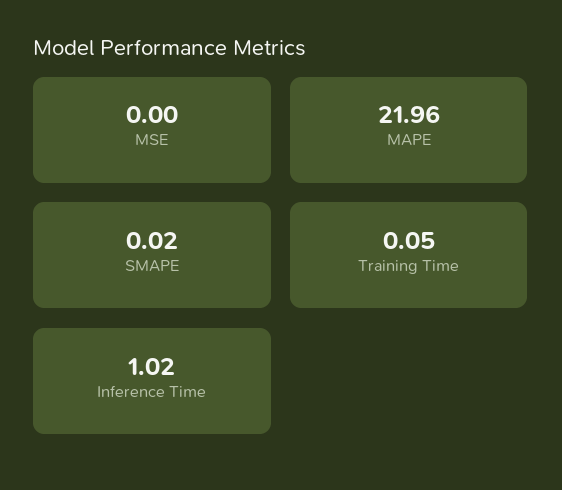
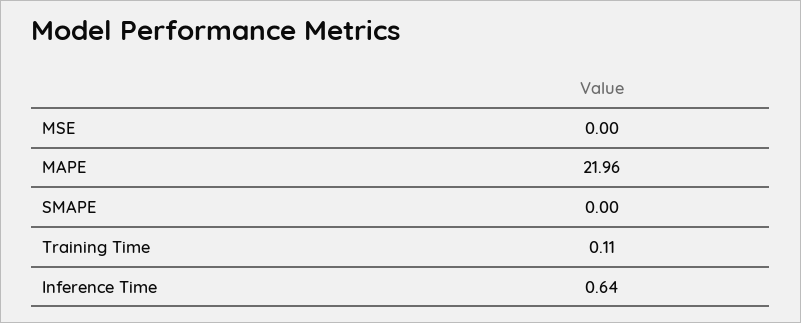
  {
    "MSE": 0,
    "MAPE": 21.96,
-   "SMAPE": 0.02,
+   "SMAPE": 0,
-   "Training Time": 0.05,
+   "Training Time": 0.11,
-   "Inference Time": 1.02
+   "Inference Time": 0.64
  }

